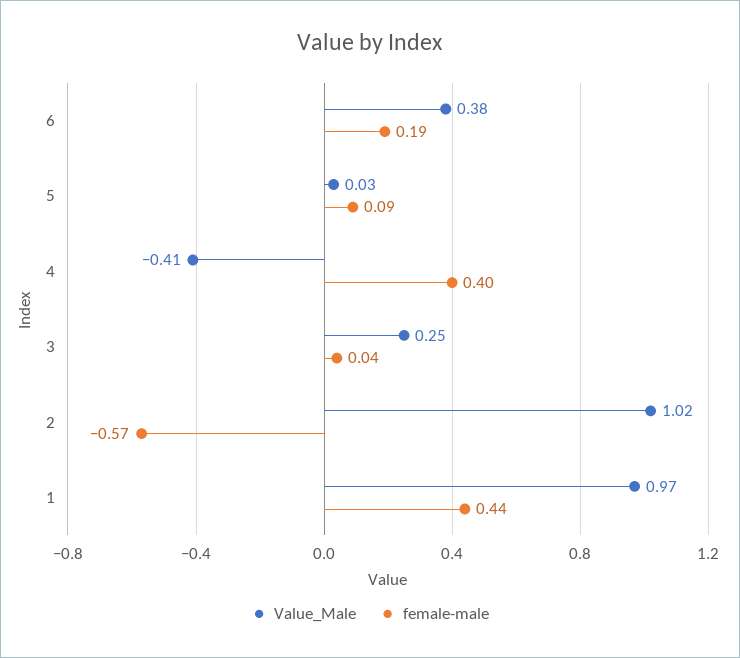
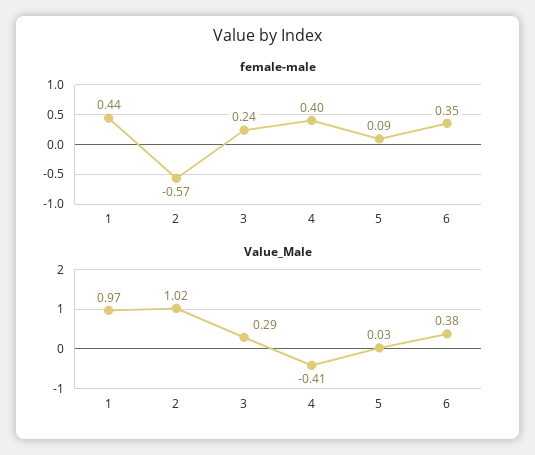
  {
    "Value_Male": {
      "6": 0.38,
      "5": 0.03,
      "4": -0.41,
-     "3": 0.25,
+     "3": 0.29,
      "2": 1.02,
      "1": 0.97
    },
    "female-male": {
-     "6": 0.19,
+     "6": 0.35,
      "5": 0.09,
      "4": 0.4,
-     "3": 0.04,
+     "3": 0.24,
      "2": -0.57,
      "1": 0.44
    }
  }

